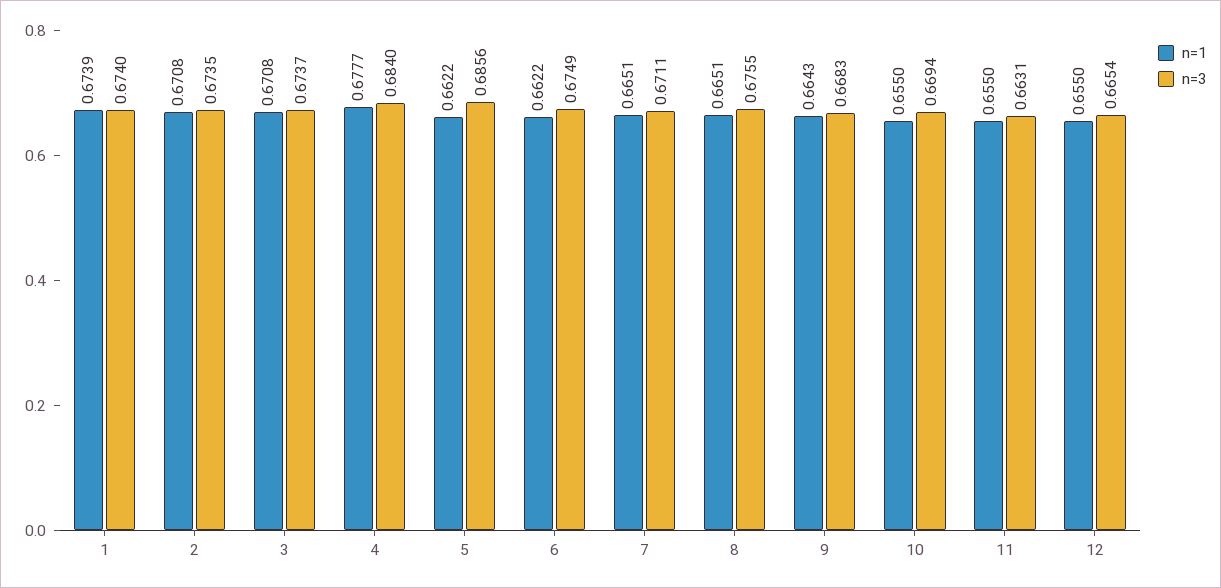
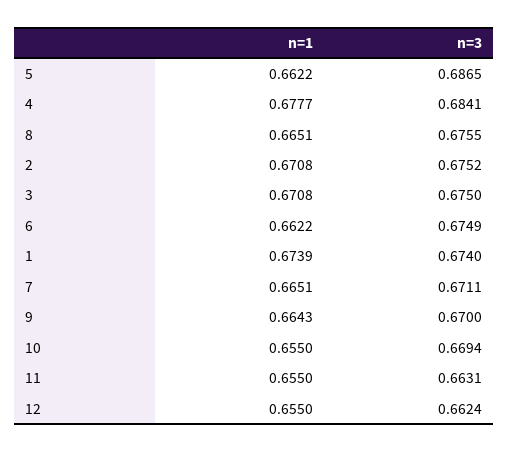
  {
    "n=1": {
      "1": 0.6739,
      "2": 0.6708,
      "3": 0.6708,
      "4": 0.6777,
      "5": 0.6622,
      "6": 0.6622,
      "7": 0.6651,
      "8": 0.6651,
      "9": 0.6643,
      "10": 0.655,
      "11": 0.655,
      "12": 0.655
    },
    "n=3": {
      "1": 0.674,
-     "2": 0.6735,
+     "2": 0.6752,
-     "3": 0.6737,
+     "3": 0.675,
-     "4": 0.684,
+     "4": 0.6841,
-     "5": 0.6856,
+     "5": 0.6865,
      "6": 0.6749,
      "7": 0.6711,
      "8": 0.6755,
-     "9": 0.6683,
+     "9": 0.67,
      "10": 0.6694,
      "11": 0.6631,
-     "12": 0.6654
+     "12": 0.6624
    }
  }

